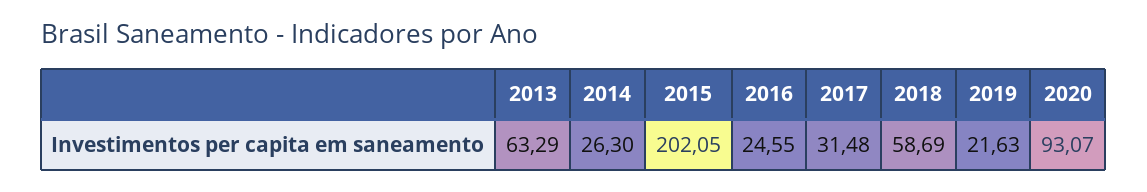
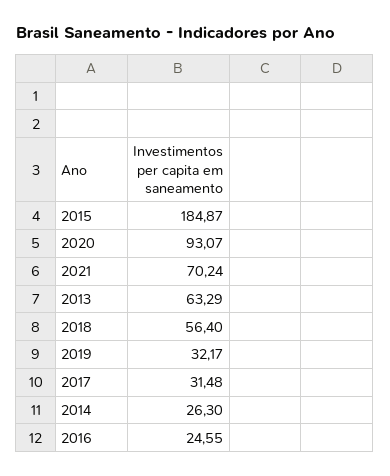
  {
    "2013": 63.29,
    "2014": 26.3,
-   "2015": 202.05,
+   "2015": 184.87,
    "2016": 24.55,
    "2017": 31.48,
-   "2018": 58.69,
+   "2018": 56.4,
-   "2019": 21.63,
+   "2019": 32.17,
-   "2020": 93.07
+   "2020": 93.07,
+   "2021": 70.24
  }

